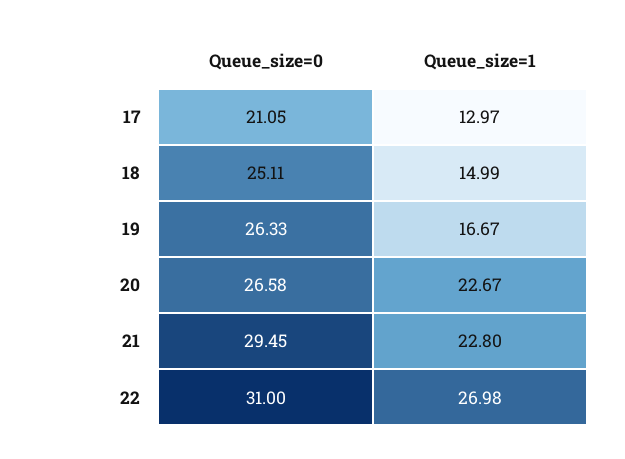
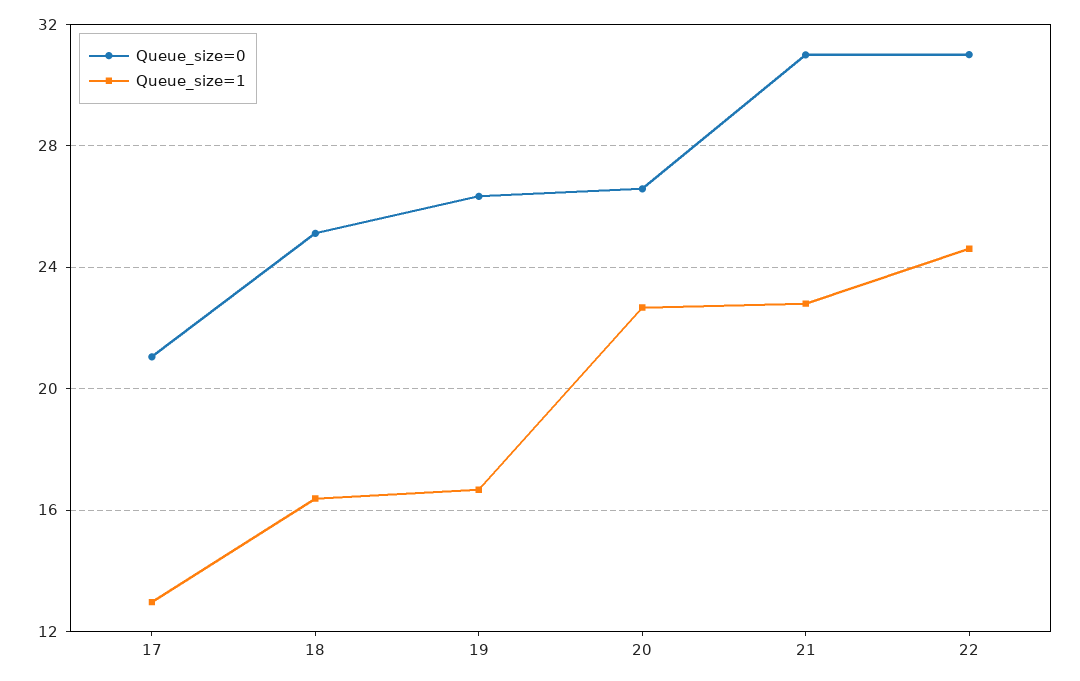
  {
    "Queue_size=0": {
      "17": 21.05,
      "18": 25.11,
      "19": 26.33,
      "20": 26.58,
-     "21": 29.45,
+     "21": 31,
      "22": 31
    },
    "Queue_size=1": {
      "17": 12.97,
-     "18": 14.99,
+     "18": 16.5,
      "19": 16.67,
      "20": 22.67,
      "21": 22.8,
-     "22": 26.98
+     "22": 24.5
    }
  }

